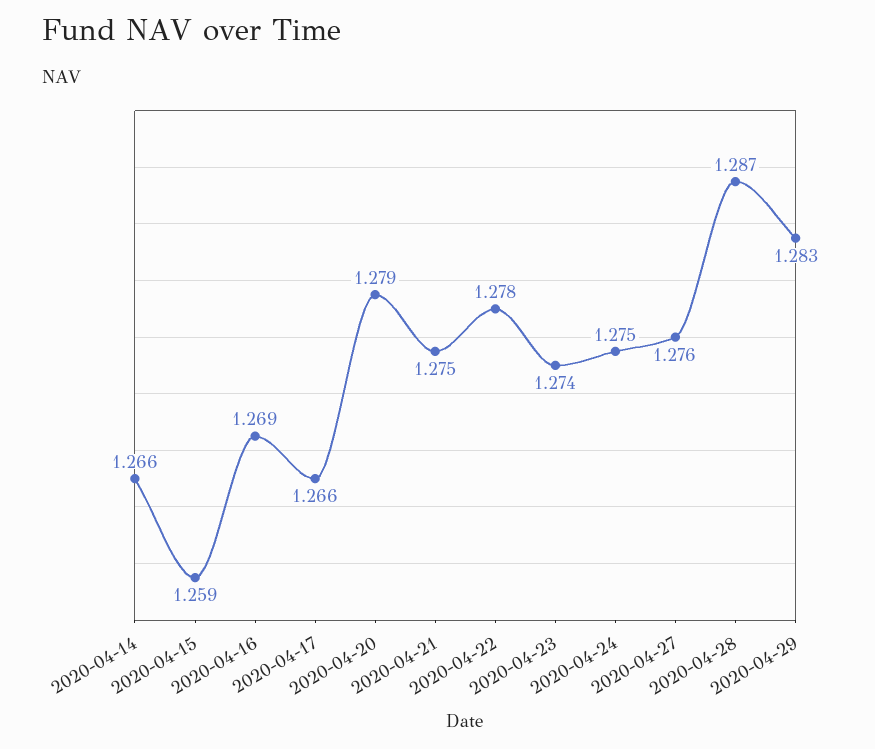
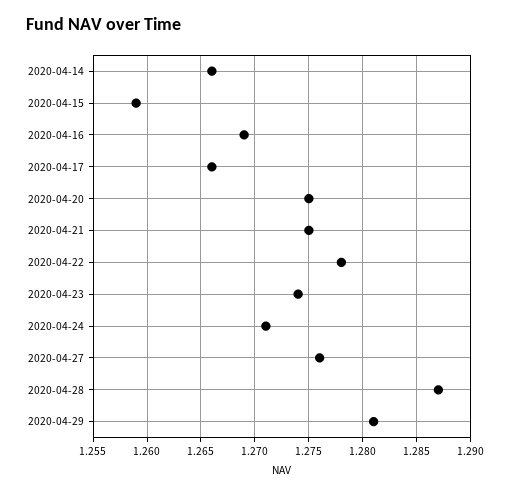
  {
    "2020-04-14": 1.266,
    "2020-04-15": 1.259,
    "2020-04-16": 1.269,
    "2020-04-17": 1.266,
-   "2020-04-20": 1.279,
+   "2020-04-20": 1.275,
    "2020-04-21": 1.275,
    "2020-04-22": 1.278,
    "2020-04-23": 1.274,
-   "2020-04-24": 1.275,
+   "2020-04-24": 1.271,
    "2020-04-27": 1.276,
    "2020-04-28": 1.287,
-   "2020-04-29": 1.283
+   "2020-04-29": 1.281
  }

